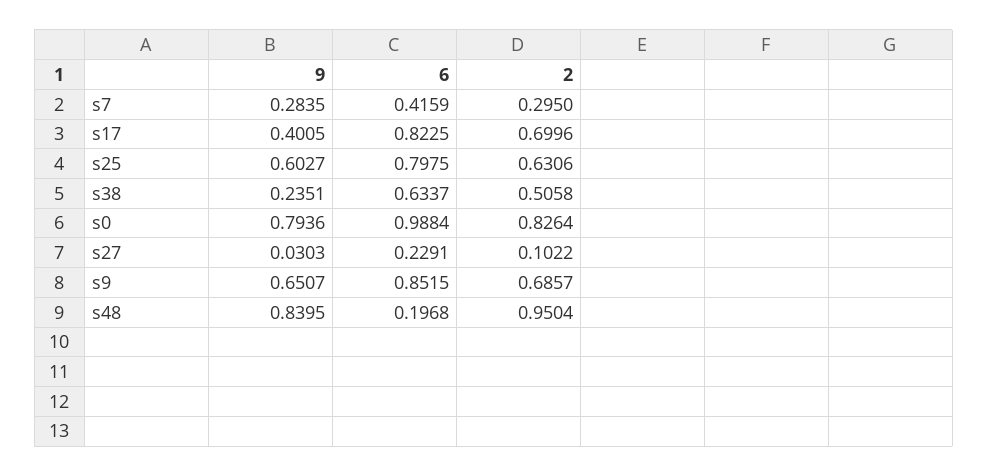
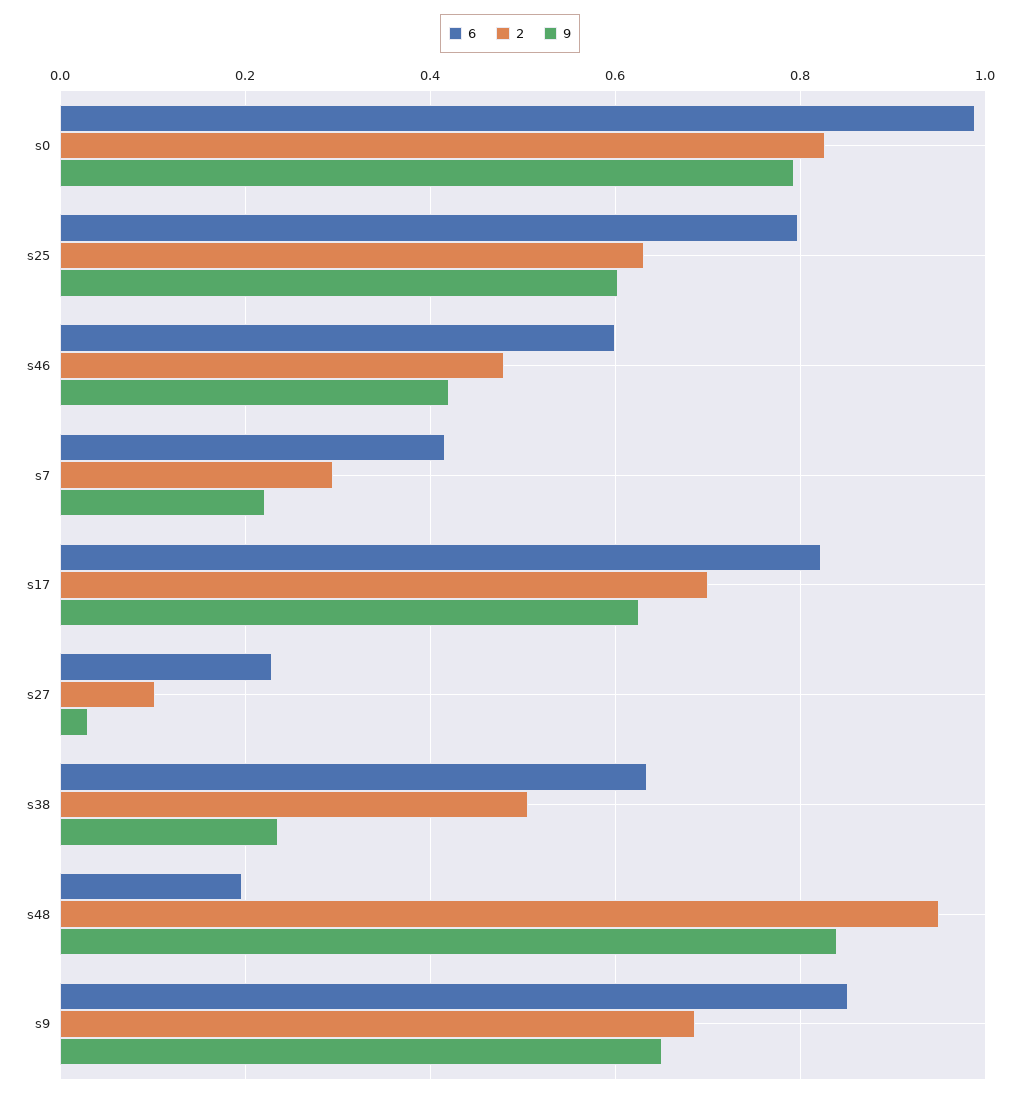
  {
    "9": {
-     "s7": 0.2835,
+     "s7": 0.22,
-     "s17": 0.4005,
+     "s17": 0.62,
      "s25": 0.6027,
      "s38": 0.2351,
      "s0": 0.7936,
      "s27": 0.0303,
      "s9": 0.6507,
-     "s48": 0.8395
+     "s48": 0.8395,
+     "s46": 0.42
    },
    "6": {
      "s7": 0.4159,
      "s17": 0.8225,
      "s25": 0.7975,
      "s38": 0.6337,
      "s0": 0.9884,
      "s27": 0.2291,
      "s9": 0.8515,
-     "s48": 0.1968
+     "s48": 0.1968,
+     "s46": 0.6
    },
    "2": {
      "s7": 0.295,
      "s17": 0.6996,
      "s25": 0.6306,
      "s38": 0.5058,
      "s0": 0.8264,
      "s27": 0.1022,
      "s9": 0.6857,
-     "s48": 0.9504
+     "s48": 0.9504,
+     "s46": 0.48
    }
  }

